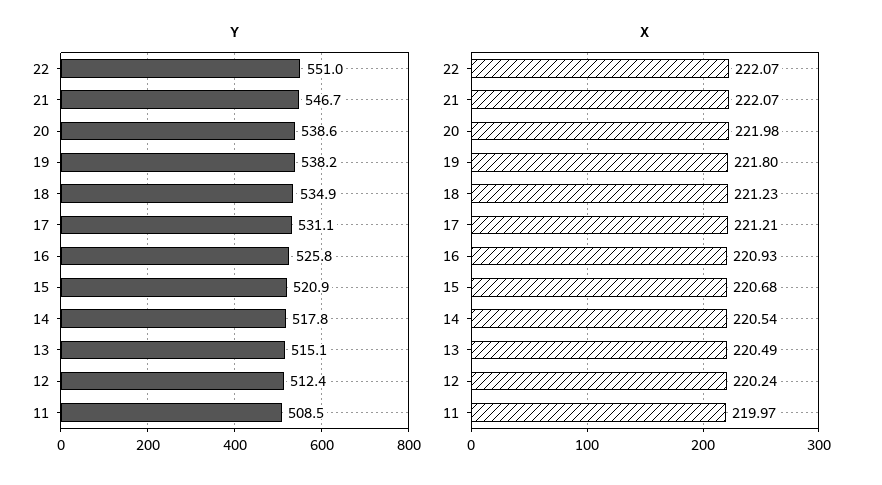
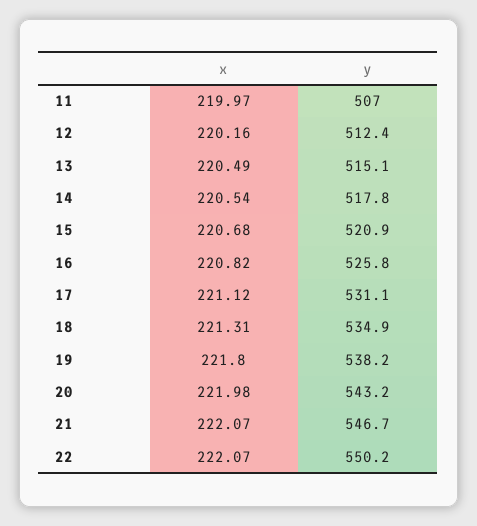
  {
    "Y": {
-     "22": 551,
+     "22": 550.2,
      "21": 546.7,
-     "20": 538.6,
+     "20": 543.2,
      "19": 538.2,
      "18": 534.9,
      "17": 531.1,
      "16": 525.8,
      "15": 520.9,
      "14": 517.8,
      "13": 515.1,
      "12": 512.4,
-     "11": 508.5
+     "11": 507
    },
    "X": {
      "22": 222.07,
      "21": 222.07,
      "20": 221.98,
      "19": 221.8,
-     "18": 221.23,
+     "18": 221.31,
-     "17": 221.21,
+     "17": 221.12,
-     "16": 220.93,
+     "16": 220.82,
      "15": 220.68,
      "14": 220.54,
      "13": 220.49,
-     "12": 220.24,
+     "12": 220.16,
      "11": 219.97
    }
  }

